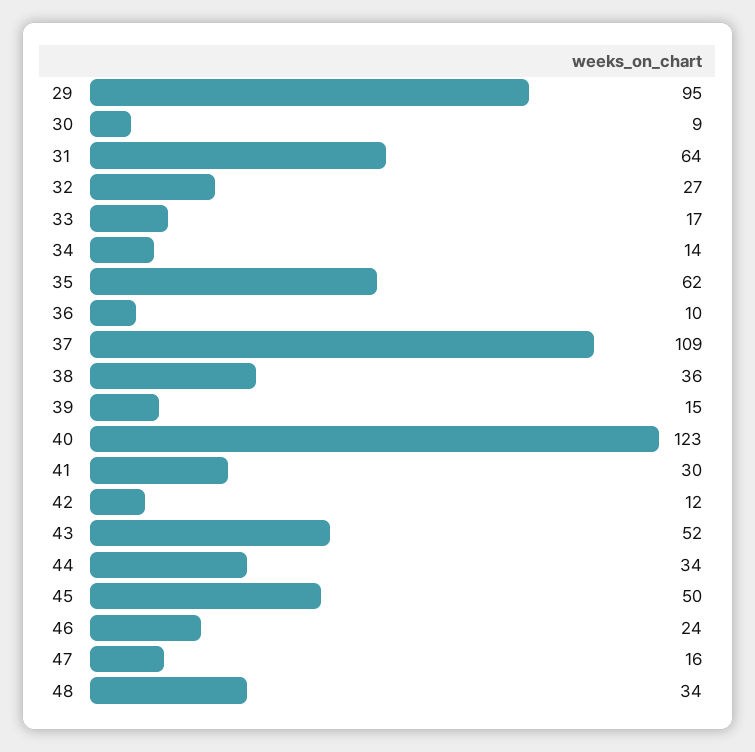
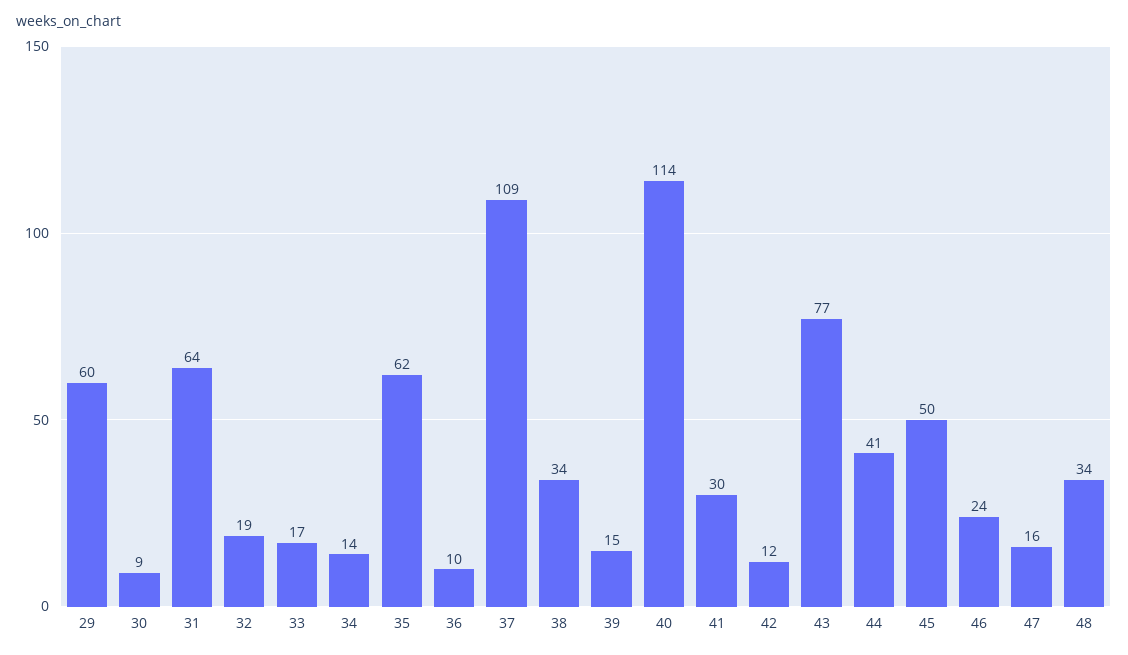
  {
-   "29": 95,
+   "29": 60,
    "30": 9,
    "31": 64,
-   "32": 27,
+   "32": 19,
    "33": 17,
    "34": 14,
    "35": 62,
    "36": 10,
    "37": 109,
-   "38": 36,
+   "38": 34,
    "39": 15,
-   "40": 123,
+   "40": 114,
    "41": 30,
    "42": 12,
-   "43": 52,
+   "43": 77,
-   "44": 34,
+   "44": 41,
    "45": 50,
    "46": 24,
    "47": 16,
    "48": 34
  }

